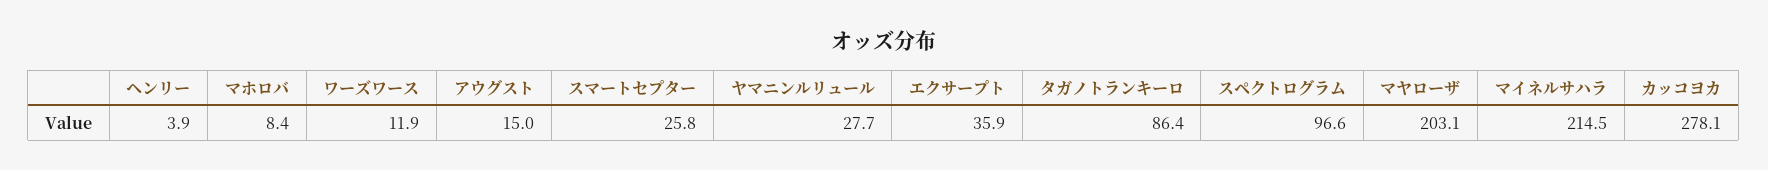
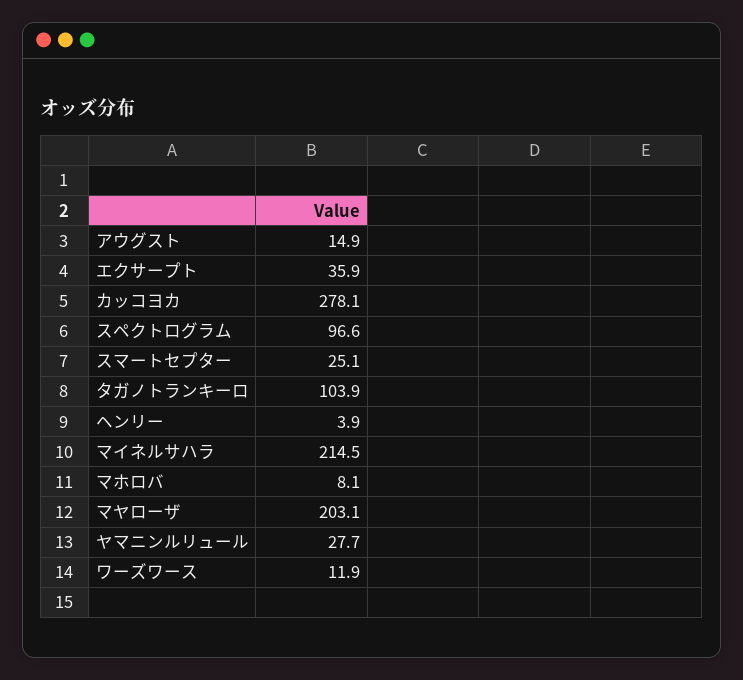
  {
    "ヘンリー": 3.9,
-   "マホロバ": 8.4,
+   "マホロバ": 8.1,
    "ワーズワース": 11.9,
-   "アウグスト": 15,
+   "アウグスト": 14.9,
-   "スマートセプター": 25.8,
+   "スマートセプター": 25.1,
    "ヤマニンルリュール": 27.7,
    "エクサープト": 35.9,
-   "タガノトランキーロ": 86.4,
+   "タガノトランキーロ": 103.9,
    "スペクトログラム": 96.6,
    "マヤローザ": 203.1,
    "マイネルサハラ": 214.5,
    "カッコヨカ": 278.1
  }

